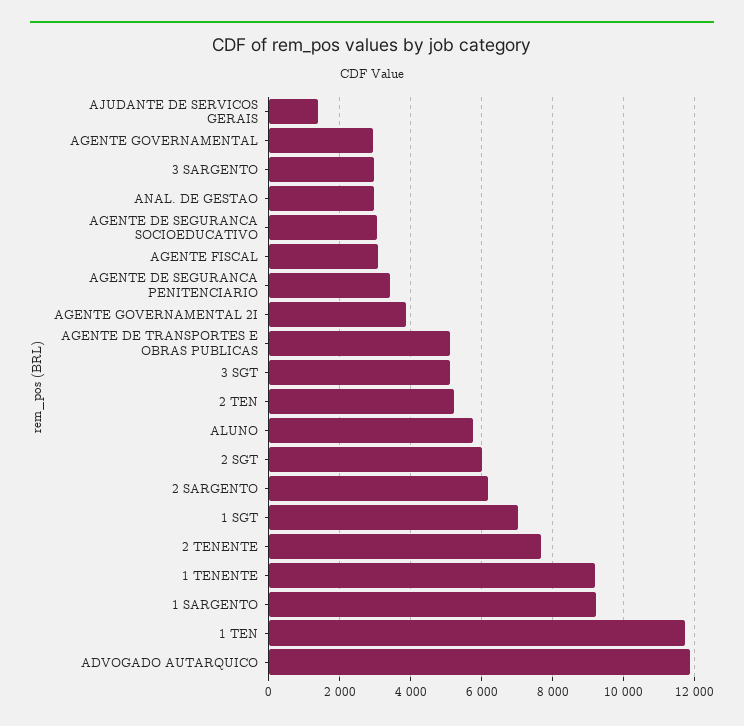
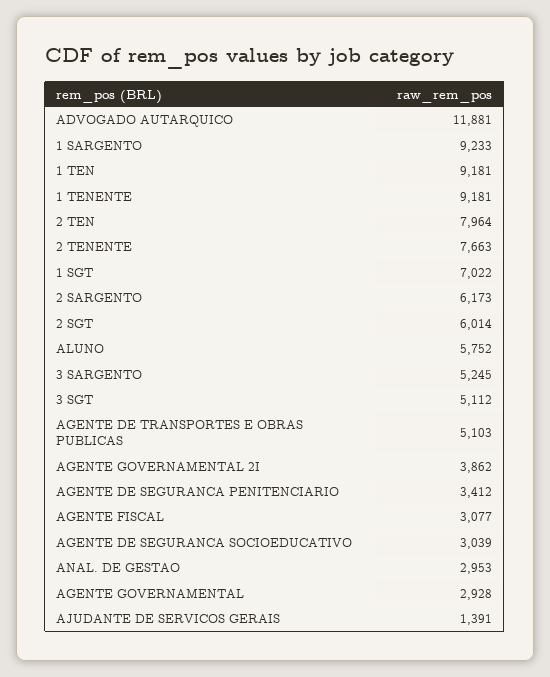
  {
    "AJUDANTE DE SERVICOS GERAIS": 1391,
    "AGENTE GOVERNAMENTAL": 2928,
-   "3 SARGENTO": 3000,
+   "3 SARGENTO": 5245,
    "ANAL. DE GESTAO": 2953,
    "AGENTE DE SEGURANCA SOCIOEDUCATIVO": 3039,
    "AGENTE FISCAL": 3077,
    "AGENTE DE SEGURANCA PENITENCIARIO": 3412,
    "AGENTE GOVERNAMENTAL 2I": 3862,
    "AGENTE DE TRANSPORTES E OBRAS PUBLICAS": 5103,
    "3 SGT": 5112,
-   "2 TEN": 5200,
+   "2 TEN": 7964,
    "ALUNO": 5752,
    "2 SGT": 6014,
    "2 SARGENTO": 6173,
    "1 SGT": 7022,
    "2 TENENTE": 7663,
    "1 TENENTE": 9181,
    "1 SARGENTO": 9233,
-   "1 TEN": 11800,
+   "1 TEN": 9181,
    "ADVOGADO AUTARQUICO": 11881
  }

